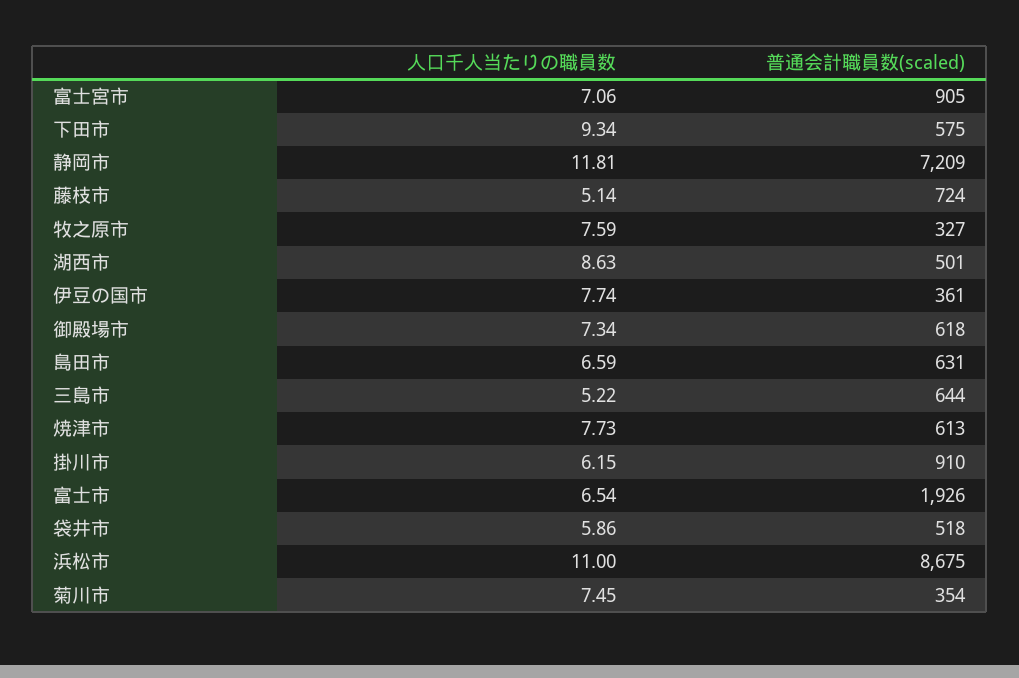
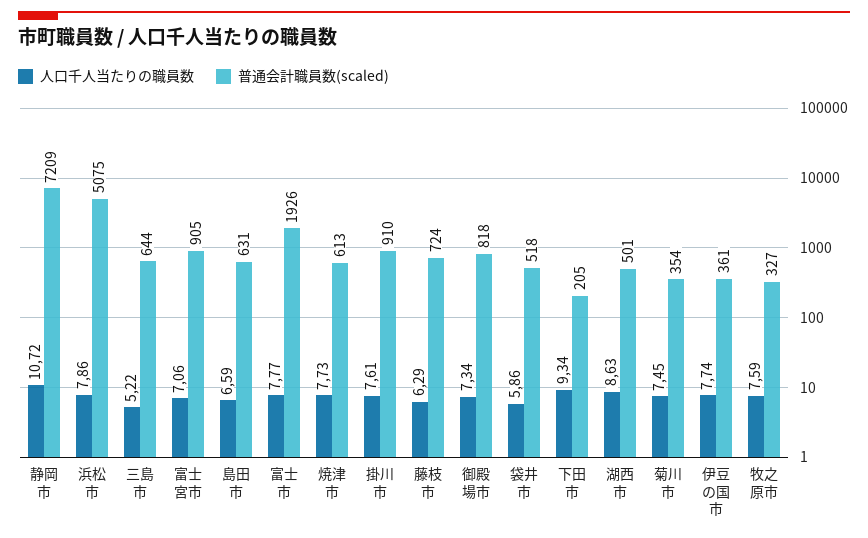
  {
    "人口千人当たりの職員数": {
      "富士宮市": 7.06,
      "下田市": 9.34,
-     "静岡市": 11.81,
+     "静岡市": 10.72,
-     "藤枝市": 5.14,
+     "藤枝市": 6.29,
      "牧之原市": 7.59,
      "湖西市": 8.63,
      "伊豆の国市": 7.74,
      "御殿場市": 7.34,
      "島田市": 6.59,
      "三島市": 5.22,
      "焼津市": 7.73,
-     "掛川市": 6.15,
+     "掛川市": 7.61,
-     "富士市": 6.54,
+     "富士市": 7.77,
      "袋井市": 5.86,
-     "浜松市": 11,
+     "浜松市": 7.86,
      "菊川市": 7.45
    },
    "普通会計職員数(scaled)": {
      "富士宮市": 905,
-     "下田市": 575,
+     "下田市": 205,
      "静岡市": 7209,
      "藤枝市": 724,
      "牧之原市": 327,
      "湖西市": 501,
      "伊豆の国市": 361,
-     "御殿場市": 618,
+     "御殿場市": 818,
      "島田市": 631,
      "三島市": 644,
      "焼津市": 613,
      "掛川市": 910,
      "富士市": 1926,
      "袋井市": 518,
-     "浜松市": 8675,
+     "浜松市": 5075,
      "菊川市": 354
    }
  }

